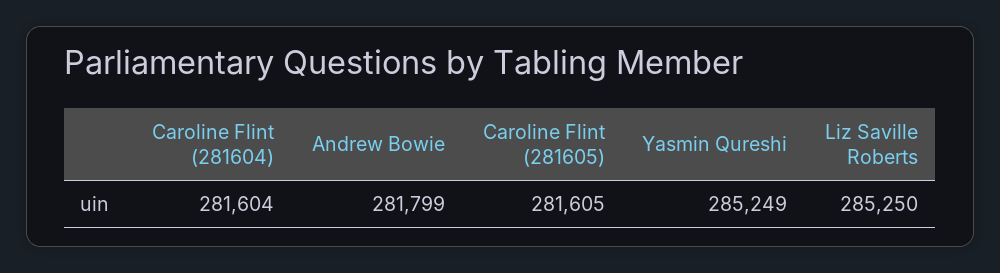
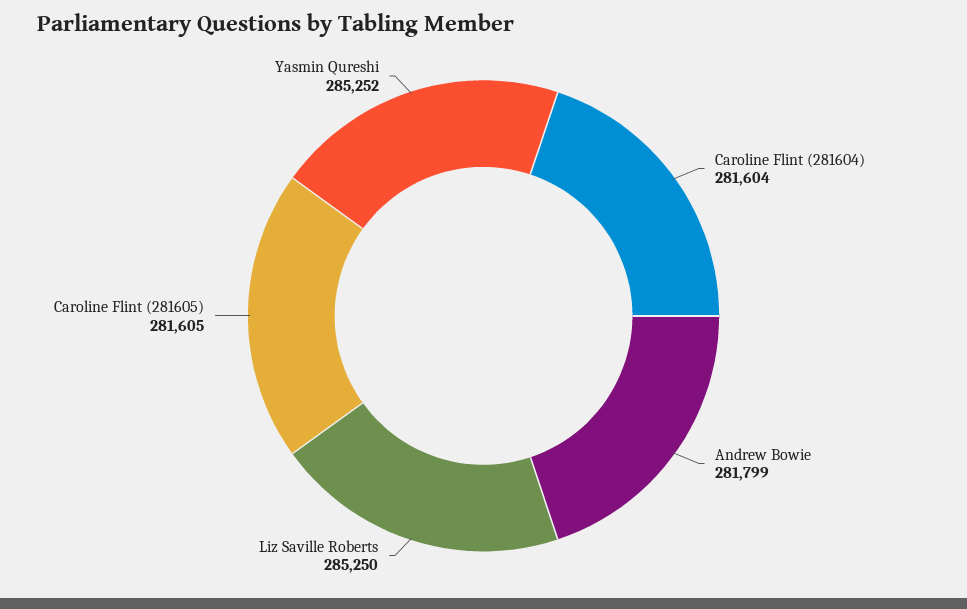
  {
    "Caroline Flint (281604)": 281604,
    "Andrew Bowie": 281799,
    "Caroline Flint (281605)": 281605,
-   "Yasmin Qureshi": 285249,
+   "Yasmin Qureshi": 285252,
    "Liz Saville Roberts": 285250
  }

